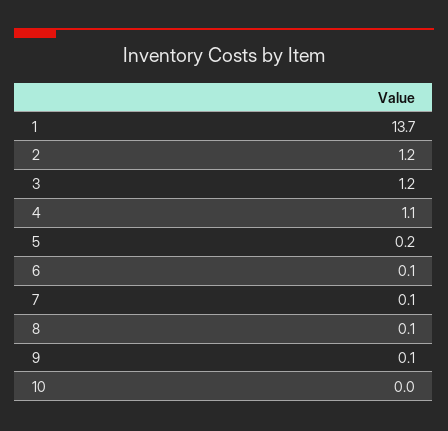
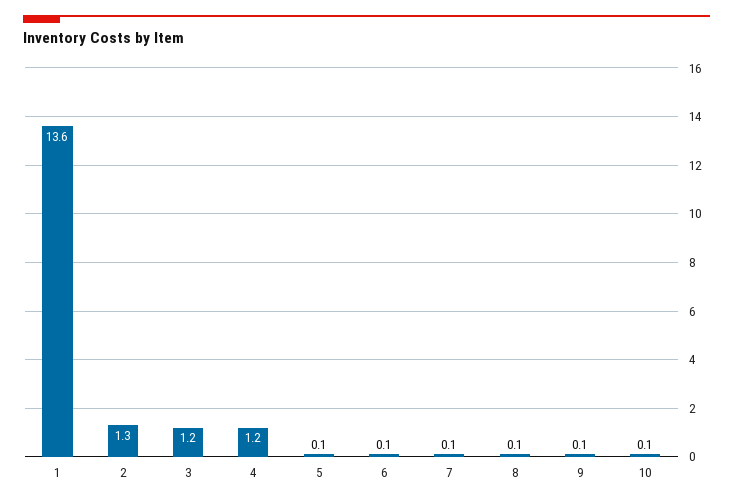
  {
-   "1": 13.7,
+   "1": 13.6,
-   "2": 1.2,
+   "2": 1.3,
    "3": 1.2,
-   "4": 1.1,
+   "4": 1.2,
-   "5": 0.2,
+   "5": 0.1,
    "6": 0.1,
    "7": 0.1,
    "8": 0.1,
    "9": 0.1,
-   "10": 0
+   "10": 0.1
  }

